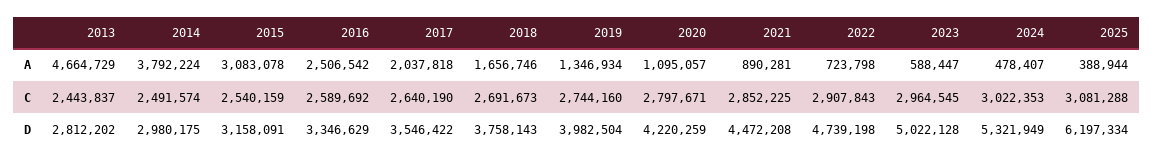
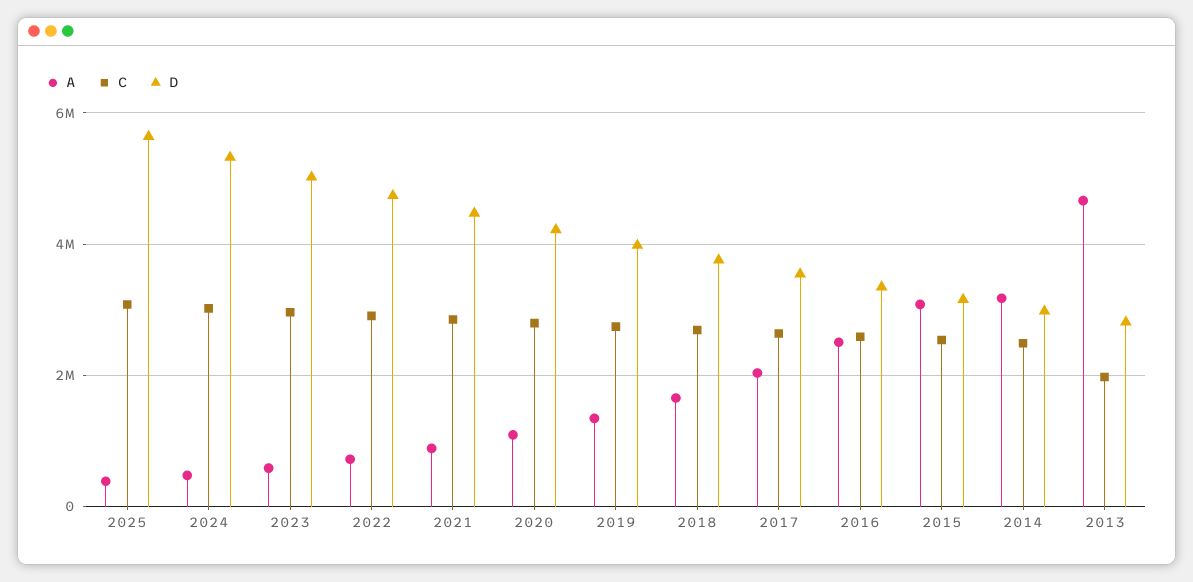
  {
    "A": {
      "2013": 4664729,
-     "2014": 3792224,
+     "2014": 3200000,
      "2015": 3083078,
      "2016": 2506542,
      "2017": 2037818,
      "2018": 1656746,
      "2019": 1346934,
      "2020": 1095057,
      "2021": 890281,
      "2022": 723798,
      "2023": 588447,
      "2024": 478407,
      "2025": 388944
    },
    "C": {
-     "2013": 2443837,
+     "2013": 2000000,
      "2014": 2491574,
      "2015": 2540159,
      "2016": 2589692,
      "2017": 2640190,
      "2018": 2691673,
      "2019": 2744160,
      "2020": 2797671,
      "2021": 2852225,
      "2022": 2907843,
      "2023": 2964545,
      "2024": 3022353,
      "2025": 3081288
    },
    "D": {
      "2013": 2812202,
      "2014": 2980175,
      "2015": 3158091,
      "2016": 3346629,
      "2017": 3546422,
      "2018": 3758143,
      "2019": 3982504,
      "2020": 4220259,
      "2021": 4472208,
      "2022": 4739198,
      "2023": 5022128,
      "2024": 5321949,
-     "2025": 6197334
+     "2025": 5600000
    }
  }

